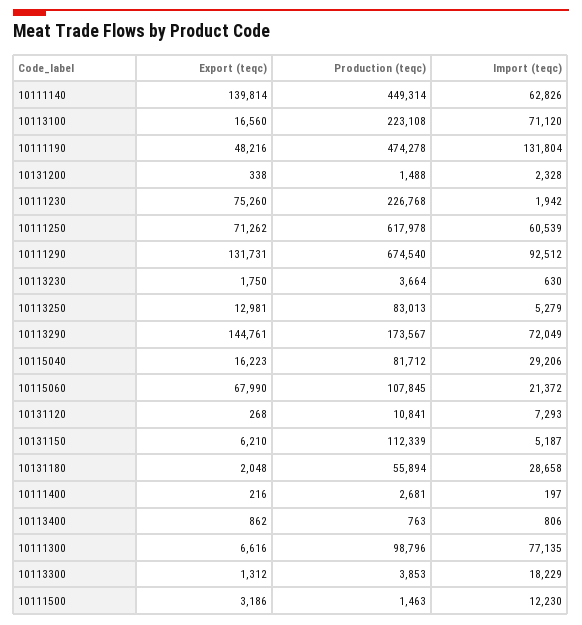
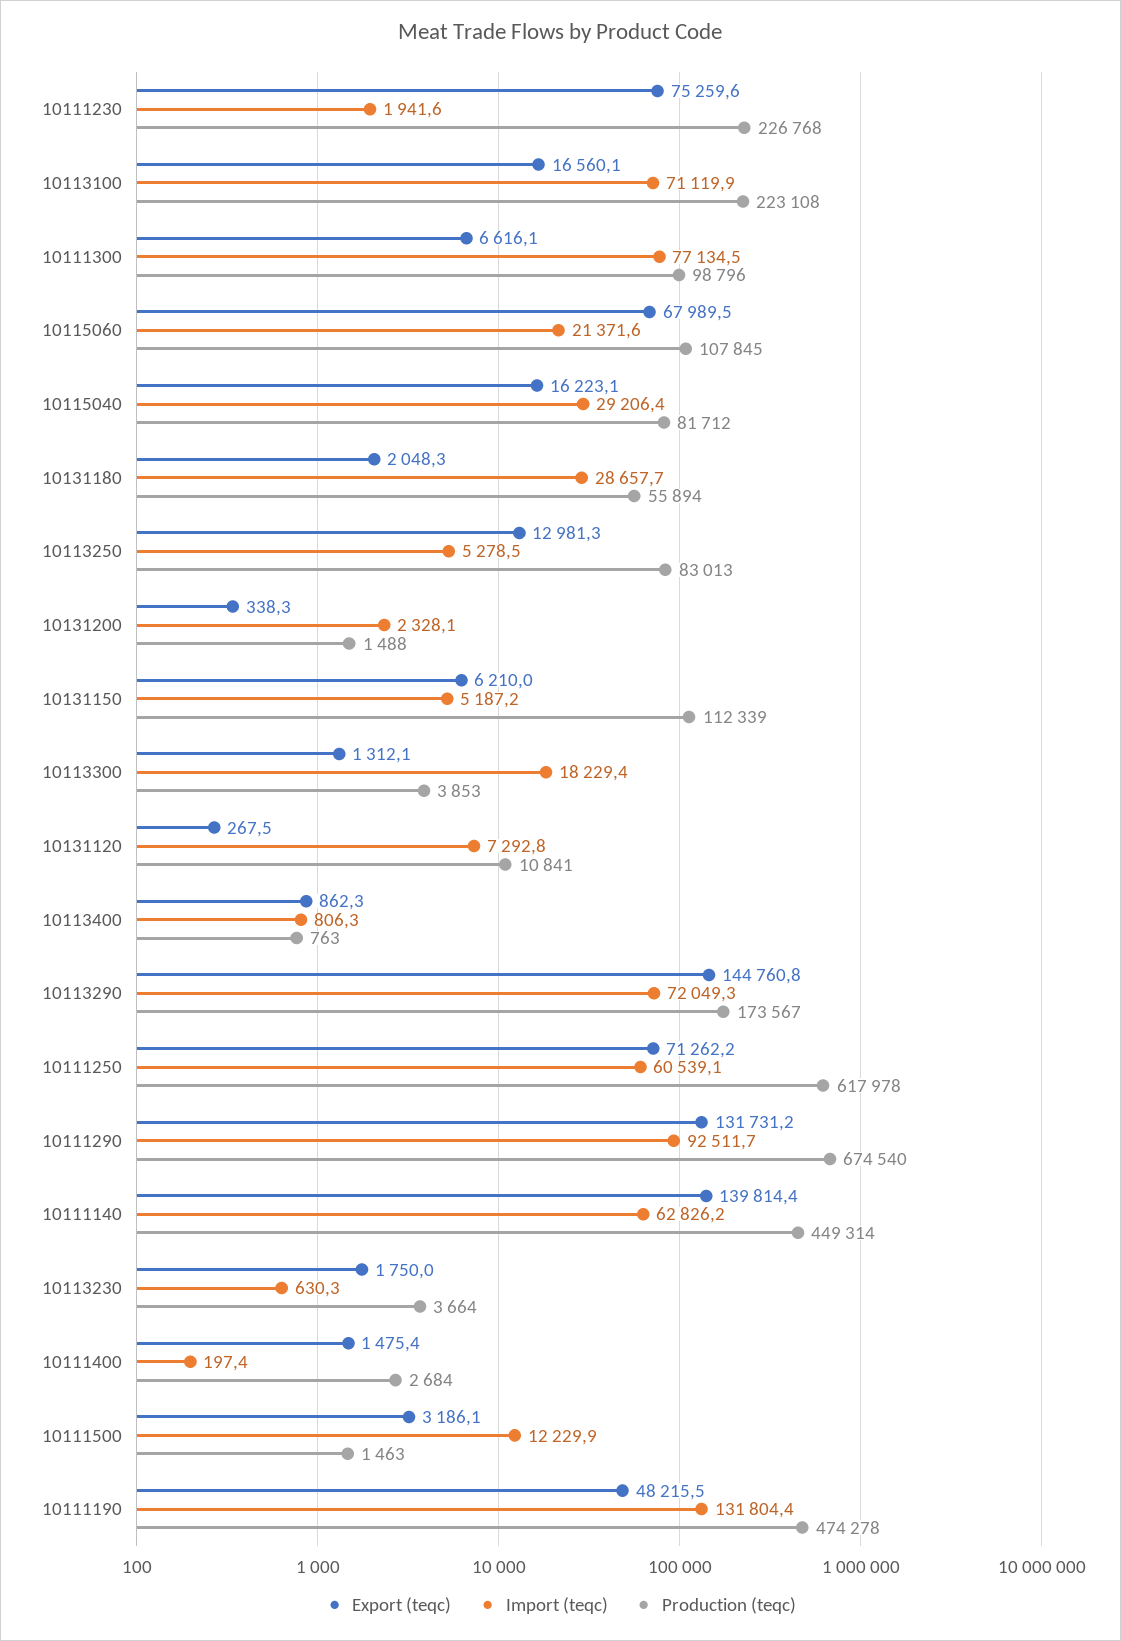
  {
    "Export (teqc)": {
      "10111140": 139814.4,
      "10113100": 16560.1,
      "10111190": 48215.5,
      "10131200": 338.3,
      "10111230": 75259.6,
      "10111250": 71262.2,
      "10111290": 131731.2,
      "10113230": 1750,
      "10113250": 12981.3,
      "10113290": 144760.8,
      "10115040": 16223.1,
      "10115060": 67989.5,
      "10131120": 267.5,
      "10131150": 6210,
      "10131180": 2048.3,
-     "10111400": 216,
+     "10111400": 1475.4,
      "10113400": 862.3,
      "10111300": 6616.1,
      "10113300": 1312.1,
      "10111500": 3186.1
    },
    "Production (teqc)": {
      "10111140": 449314,
      "10113100": 223108,
      "10111190": 474278,
      "10131200": 1488,
      "10111230": 226768,
      "10111250": 617978,
      "10111290": 674540,
      "10113230": 3664,
      "10113250": 83013,
      "10113290": 173567,
      "10115040": 81712,
      "10115060": 107845,
      "10131120": 10841,
      "10131150": 112339,
      "10131180": 55894,
-     "10111400": 2681,
+     "10111400": 2684,
      "10113400": 763,
      "10111300": 98796,
      "10113300": 3853,
      "10111500": 1463
    },
    "Import (teqc)": {
      "10111140": 62826.2,
      "10113100": 71119.9,
      "10111190": 131804.4,
      "10131200": 2328.1,
      "10111230": 1941.6,
      "10111250": 60539.1,
      "10111290": 92511.7,
      "10113230": 630.3,
      "10113250": 5278.5,
      "10113290": 72049.3,
      "10115040": 29206.4,
      "10115060": 21371.6,
      "10131120": 7292.8,
      "10131150": 5187.2,
      "10131180": 28657.7,
      "10111400": 197.4,
      "10113400": 806.3,
      "10111300": 77134.5,
      "10113300": 18229.4,
      "10111500": 12229.9
    }
  }

